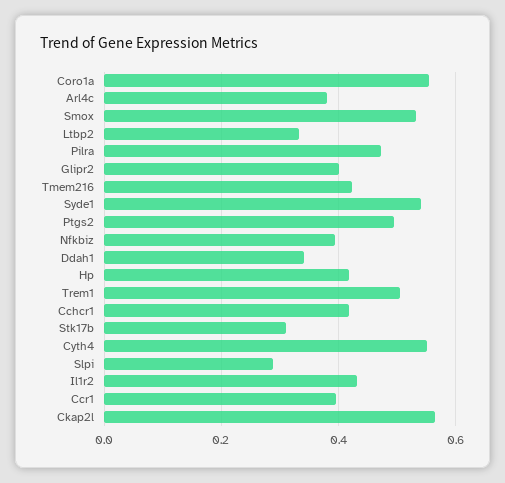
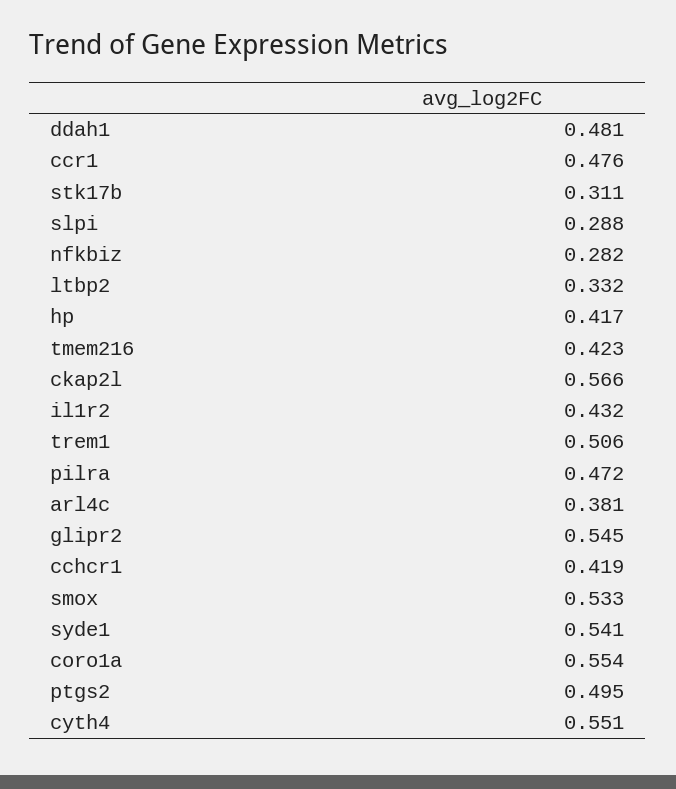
  {
    "Coro1a": 0.554,
    "Arl4c": 0.381,
    "Smox": 0.533,
    "Ltbp2": 0.332,
    "Pilra": 0.472,
-   "Glipr2": 0.4,
+   "Glipr2": 0.545,
    "Tmem216": 0.423,
    "Syde1": 0.541,
    "Ptgs2": 0.495,
-   "Nfkbiz": 0.4,
+   "Nfkbiz": 0.282,
-   "Ddah1": 0.34,
+   "Ddah1": 0.481,
    "Hp": 0.417,
    "Trem1": 0.506,
    "Cchcr1": 0.419,
    "Stk17b": 0.311,
    "Cyth4": 0.551,
    "Slpi": 0.288,
    "Il1r2": 0.432,
-   "Ccr1": 0.4,
+   "Ccr1": 0.476,
    "Ckap2l": 0.566
  }

